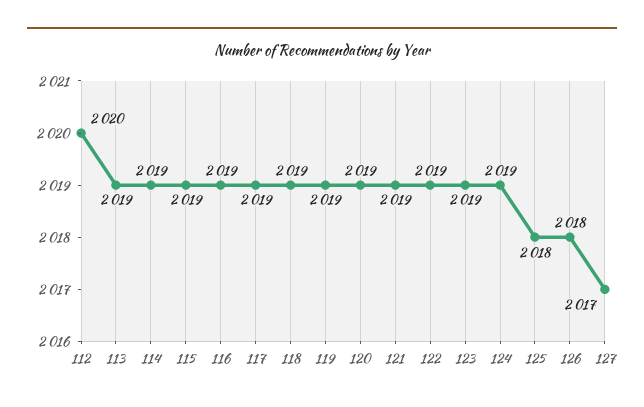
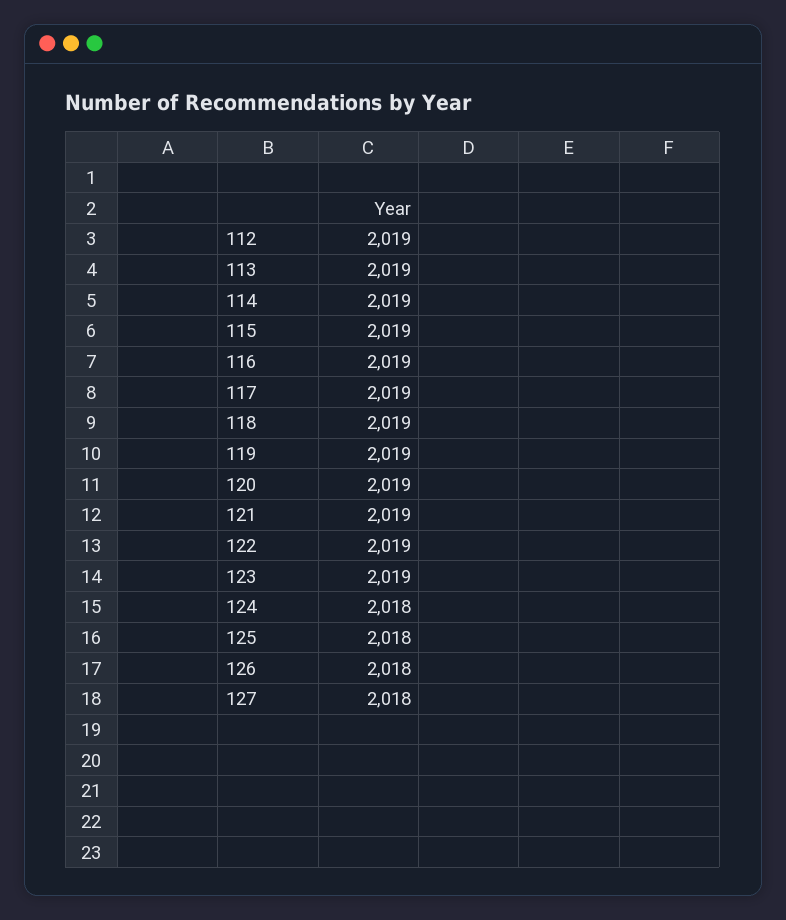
  {
-   "112": 2020,
+   "112": 2019,
    "113": 2019,
    "114": 2019,
    "115": 2019,
    "116": 2019,
    "117": 2019,
    "118": 2019,
    "119": 2019,
    "120": 2019,
    "121": 2019,
    "122": 2019,
    "123": 2019,
-   "124": 2019,
+   "124": 2018,
    "125": 2018,
    "126": 2018,
-   "127": 2017
+   "127": 2018
  }

